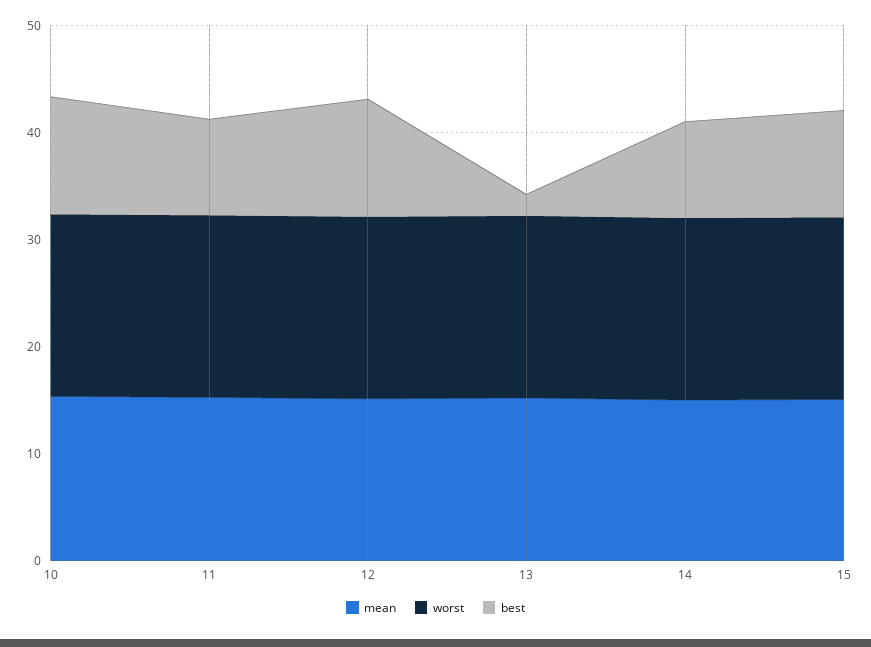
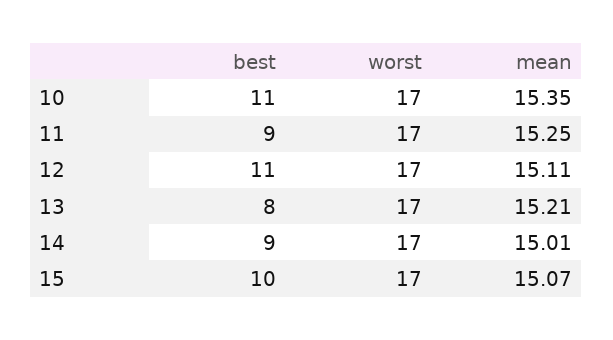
  {
    "mean": {
      "10": 15.35,
      "11": 15.25,
      "12": 15.11,
      "13": 15.21,
      "14": 15.01,
      "15": 15.07
    },
    "worst": {
      "10": 17,
      "11": 17,
      "12": 17,
      "13": 17,
      "14": 17,
      "15": 17
    },
    "best": {
      "10": 11,
      "11": 9,
      "12": 11,
-     "13": 2,
+     "13": 8,
      "14": 9,
      "15": 10
    }
  }

